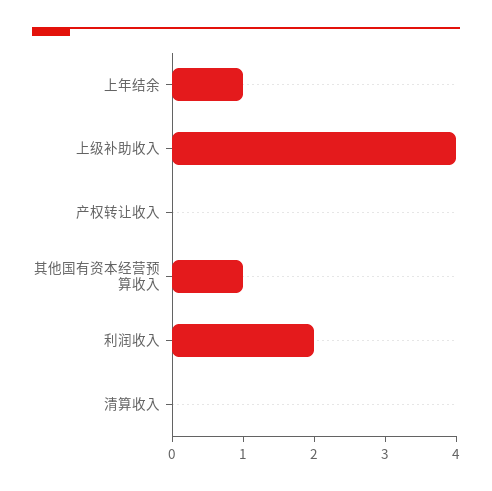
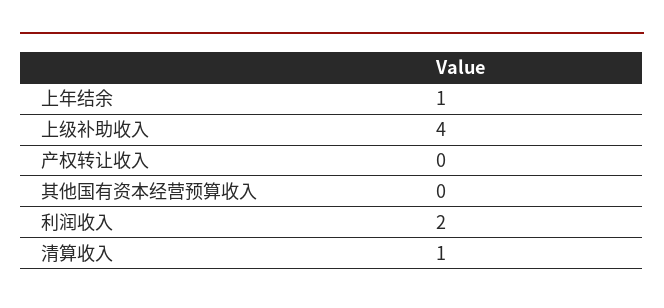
  {
    "上年结余": 1,
    "上级补助收入": 4,
    "产权转让收入": 0,
-   "其他国有资本经营预算收入": 1,
+   "其他国有资本经营预算收入": 0,
    "利润收入": 2,
-   "清算收入": 0
+   "清算收入": 1
  }

